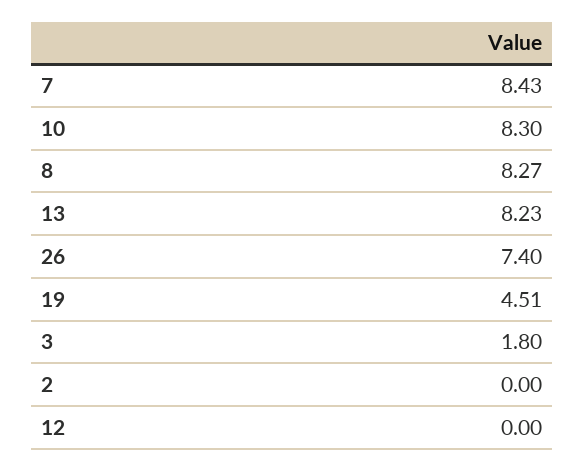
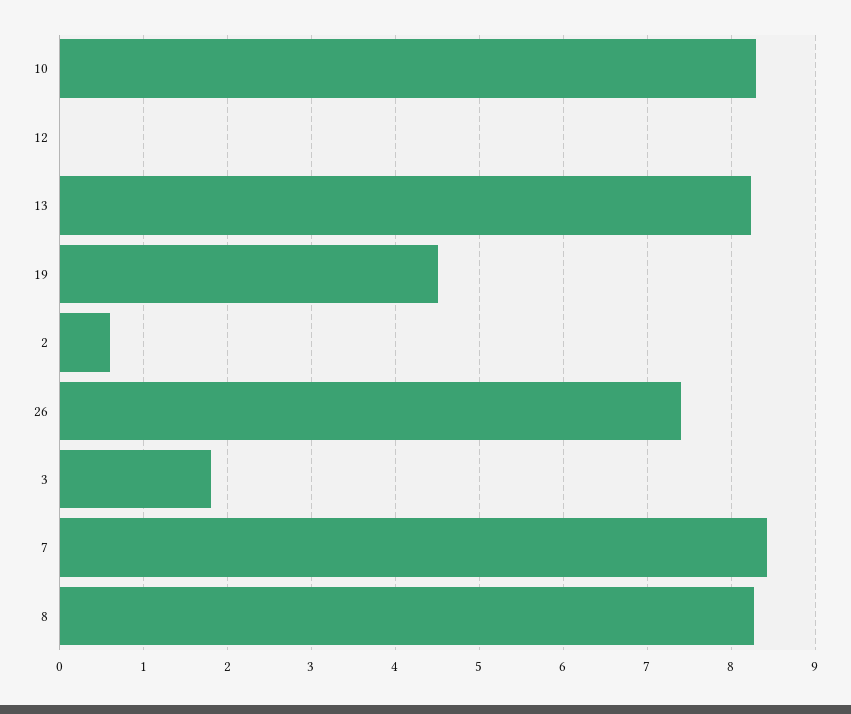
  {
    "7": 8.43,
    "10": 8.3,
    "8": 8.27,
    "13": 8.23,
    "26": 7.4,
    "19": 4.51,
    "3": 1.8,
-   "2": 0,
+   "2": 0.6,
    "12": 0
  }

